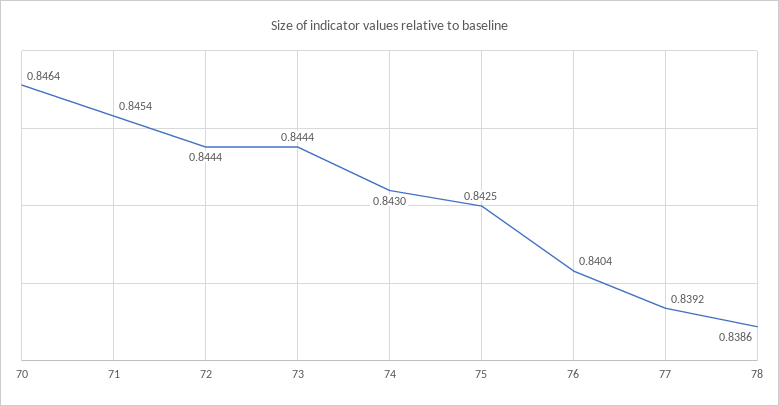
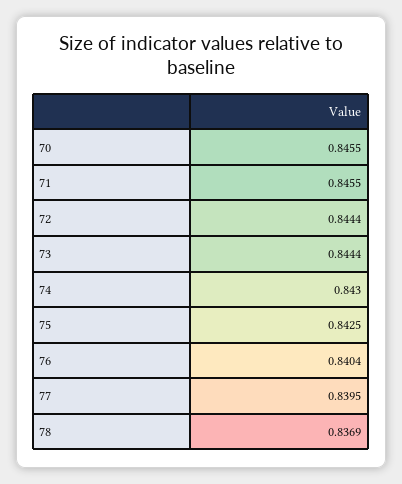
  {
-   "70": 0.8464,
+   "70": 0.8455,
-   "71": 0.8454,
+   "71": 0.8455,
    "72": 0.8444,
    "73": 0.8444,
    "74": 0.843,
    "75": 0.8425,
    "76": 0.8404,
-   "77": 0.8392,
+   "77": 0.8395,
-   "78": 0.8386
+   "78": 0.8369
  }

